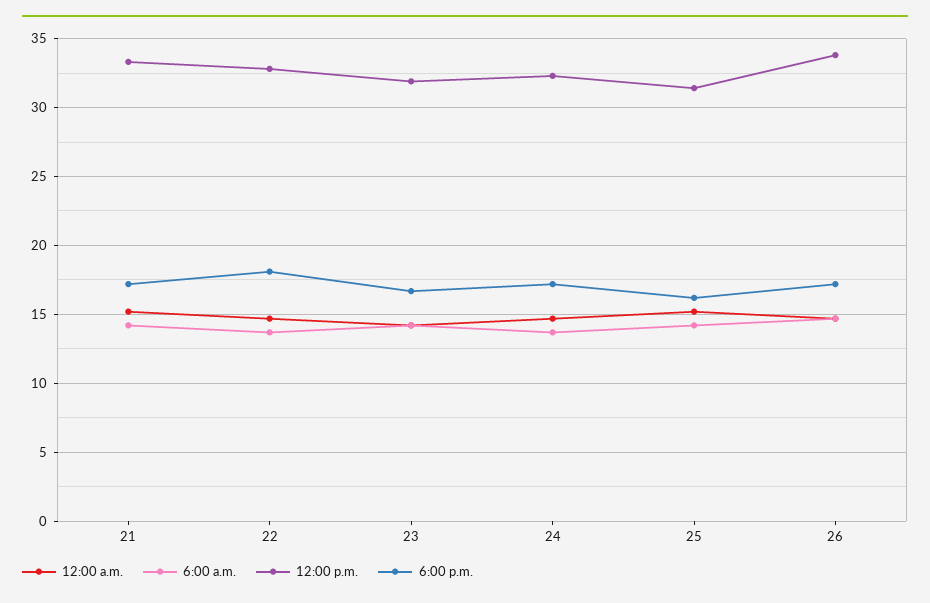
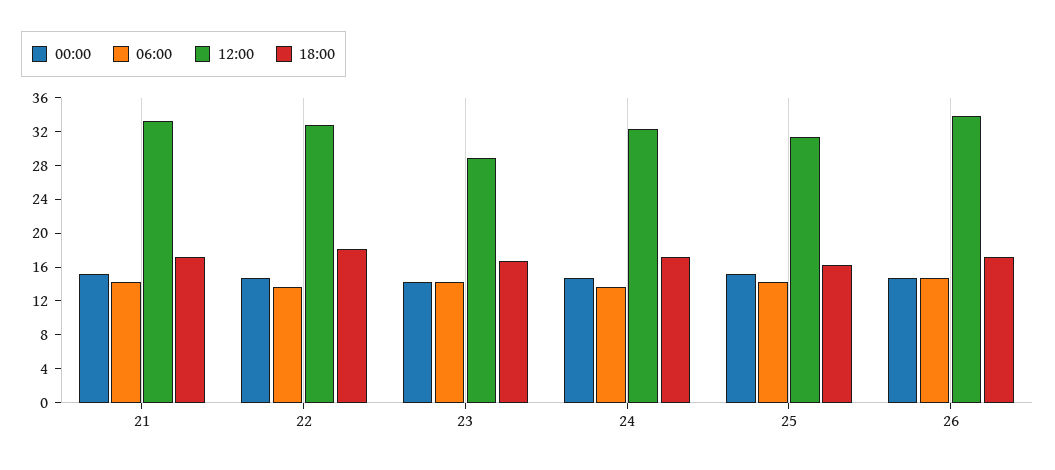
  {
    "12:00 a.m.": {
      "21": 15,
      "22": 14.5,
      "23": 14,
      "24": 14.5,
      "25": 15,
      "26": 14.5
    },
    "6:00 a.m.": {
      "21": 14,
      "22": 13.5,
      "23": 14,
      "24": 13.5,
      "25": 14,
      "26": 14.5
    },
    "12:00 p.m.": {
      "21": 33.5,
      "22": 33,
-     "23": 32,
+     "23": 29,
      "24": 32.5,
      "25": 31.5,
      "26": 34
    },
    "6:00 p.m.": {
      "21": 17,
      "22": 18,
      "23": 16.5,
      "24": 17,
      "25": 16,
      "26": 17
    }
  }

